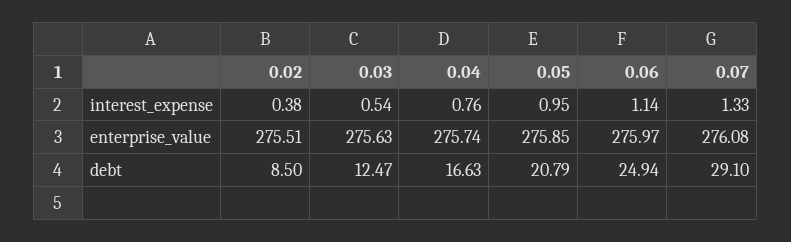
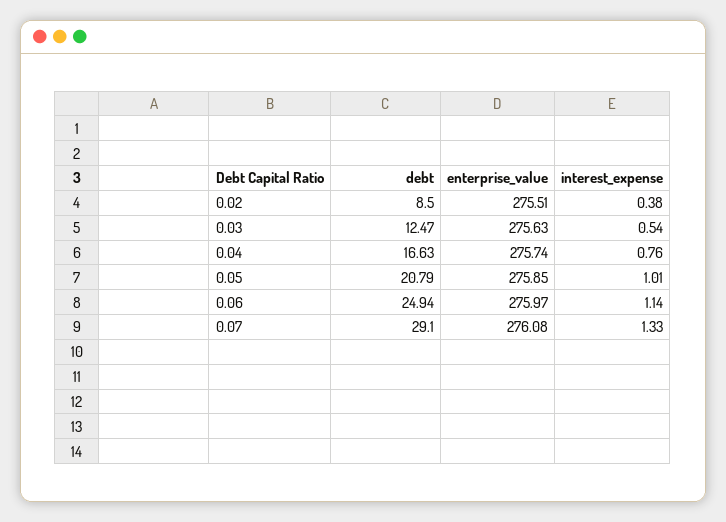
  {
    "0.02": {
      "interest_expense": 0.38,
      "enterprise_value": 275.51,
      "debt": 8.5
    },
    "0.03": {
      "interest_expense": 0.54,
      "enterprise_value": 275.63,
      "debt": 12.47
    },
    "0.04": {
      "interest_expense": 0.76,
      "enterprise_value": 275.74,
      "debt": 16.63
    },
    "0.05": {
-     "interest_expense": 0.95,
+     "interest_expense": 1.01,
      "enterprise_value": 275.85,
      "debt": 20.79
    },
    "0.06": {
      "interest_expense": 1.14,
      "enterprise_value": 275.97,
      "debt": 24.94
    },
    "0.07": {
      "interest_expense": 1.33,
      "enterprise_value": 276.08,
      "debt": 29.1
    }
  }

